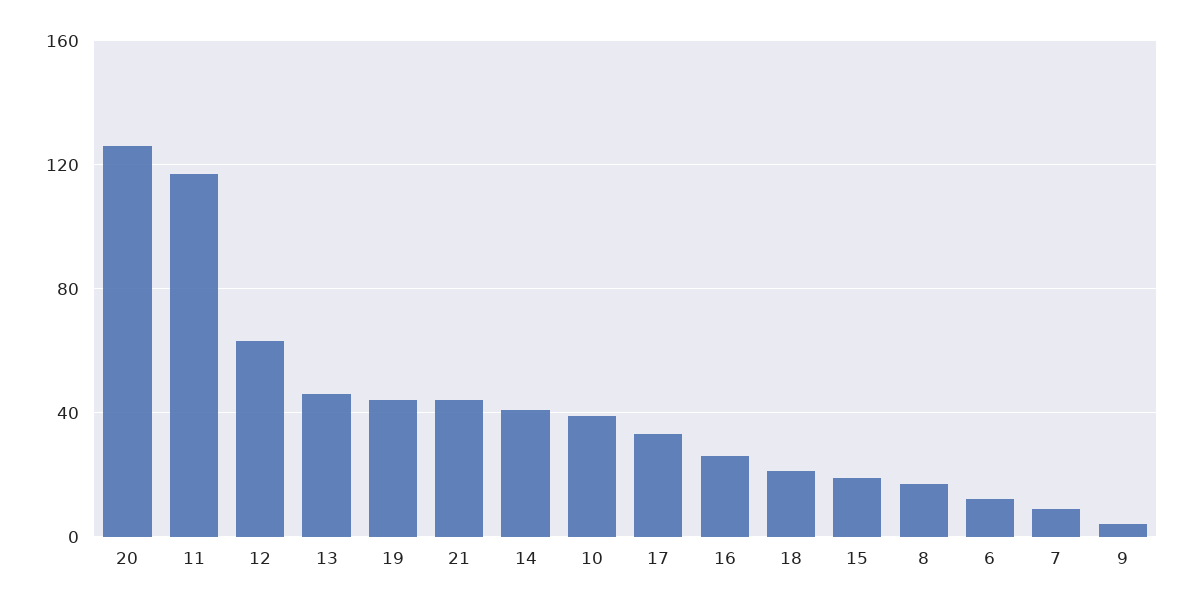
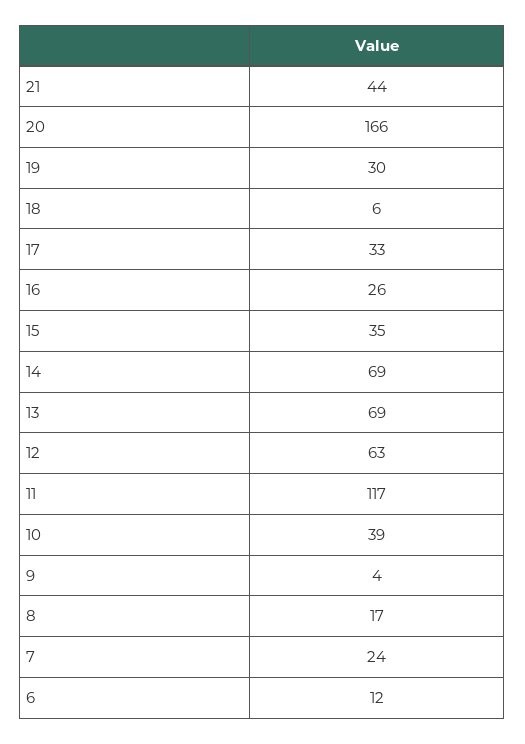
  {
-   "20": 125,
+   "20": 166,
    "11": 117,
    "12": 63,
-   "13": 45,
+   "13": 69,
-   "19": 45,
+   "19": 30,
    "21": 44,
-   "14": 40,
+   "14": 69,
    "10": 39,
    "17": 33,
    "16": 26,
-   "18": 20,
+   "18": 6,
-   "15": 20,
+   "15": 35,
    "8": 17,
    "6": 12,
-   "7": 10,
+   "7": 24,
    "9": 4
  }

